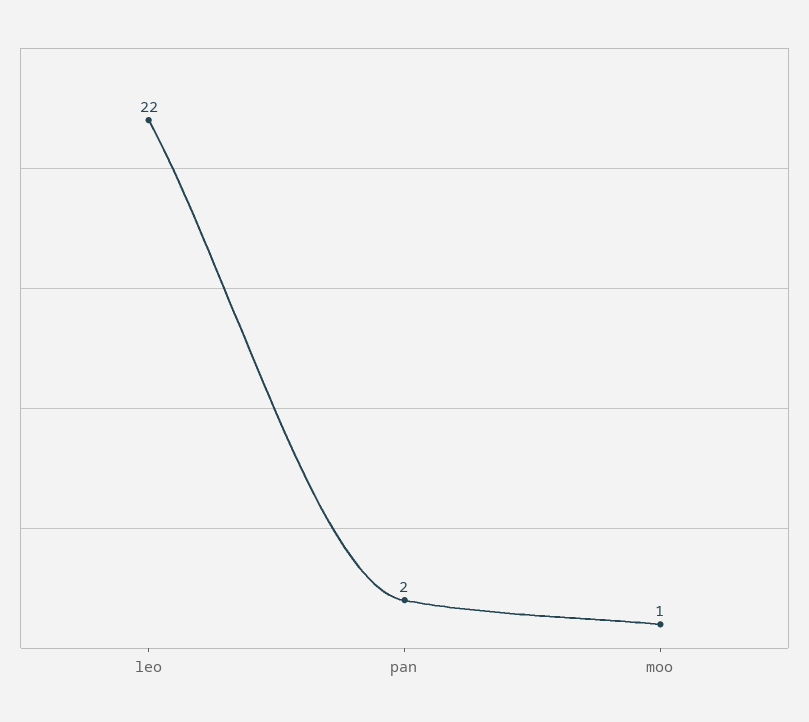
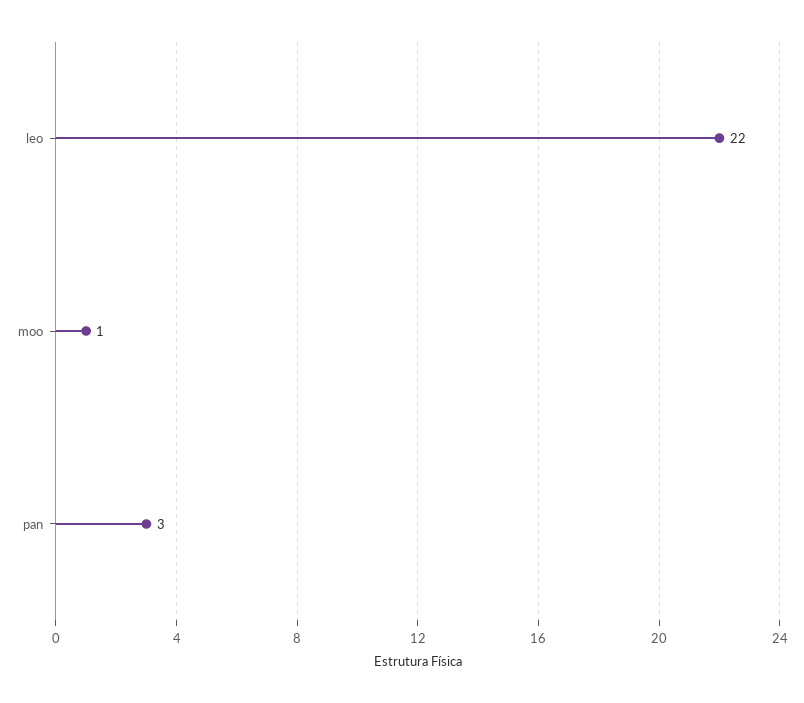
  {
    "leo": 22,
-   "pan": 2,
+   "pan": 3,
    "moo": 1
  }

